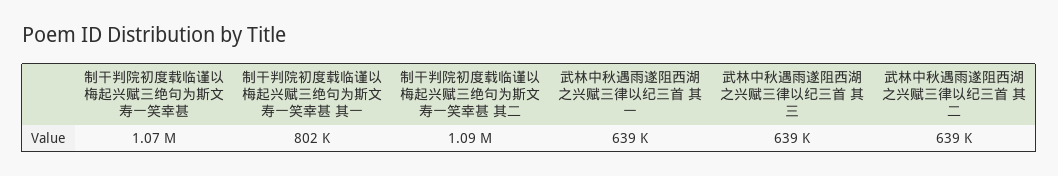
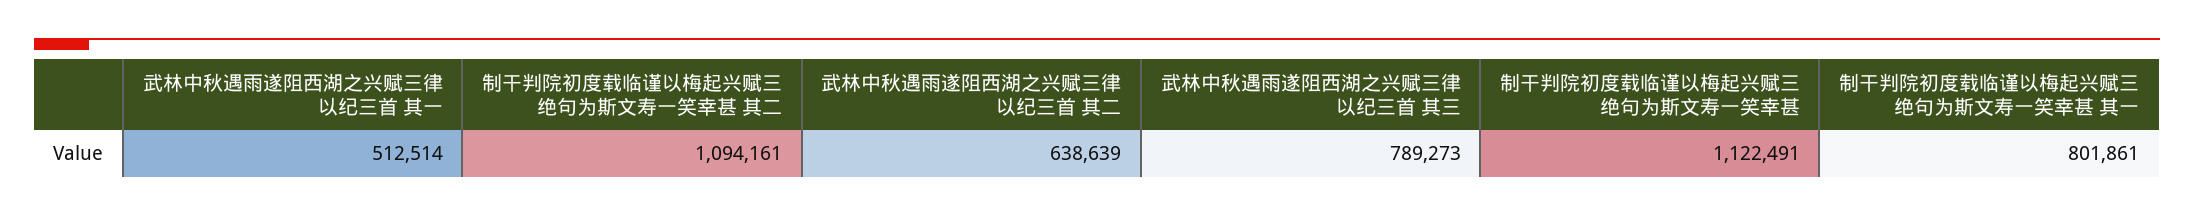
  {
-   "制干判院初度载临谨以梅起兴赋三绝句为斯文寿一笑幸甚": 1070000,
+   "制干判院初度载临谨以梅起兴赋三绝句为斯文寿一笑幸甚": 1122491,
    "制干判院初度载临谨以梅起兴赋三绝句为斯文寿一笑幸甚 其一": 801861,
    "制干判院初度载临谨以梅起兴赋三绝句为斯文寿一笑幸甚 其二": 1094161,
-   "武林中秋遇雨遂阻西湖之兴赋三律以纪三首 其一": 639000,
+   "武林中秋遇雨遂阻西湖之兴赋三律以纪三首 其一": 512514,
-   "武林中秋遇雨遂阻西湖之兴赋三律以纪三首 其三": 639000,
+   "武林中秋遇雨遂阻西湖之兴赋三律以纪三首 其三": 789273,
    "武林中秋遇雨遂阻西湖之兴赋三律以纪三首 其二": 638639
  }

